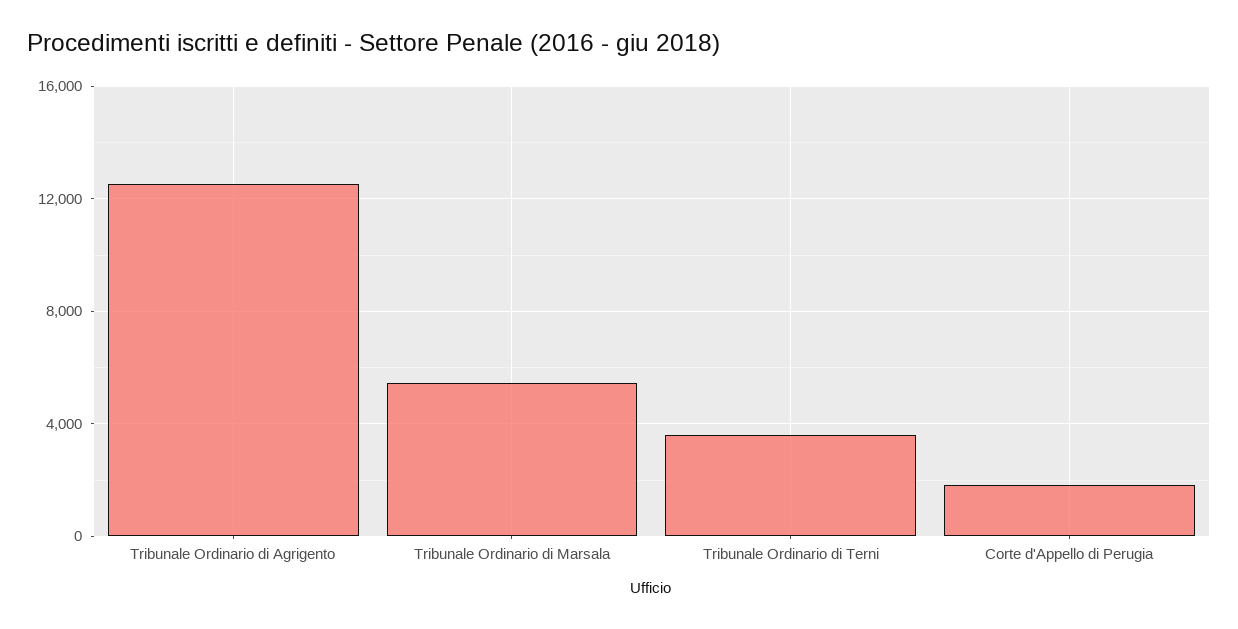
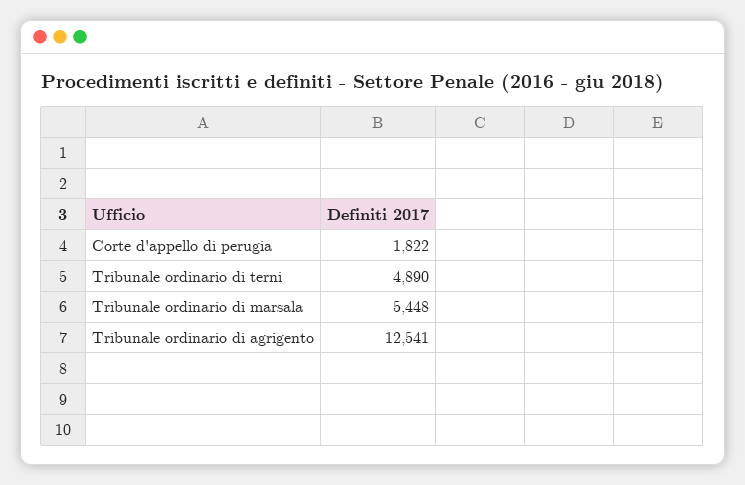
  {
    "Tribunale Ordinario di Agrigento": 12541,
    "Tribunale Ordinario di Marsala": 5448,
-   "Tribunale Ordinario di Terni": 3500,
+   "Tribunale Ordinario di Terni": 4890,
    "Corte d'Appello di Perugia": 1822
  }

